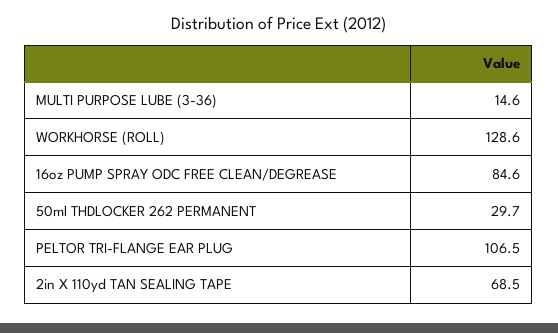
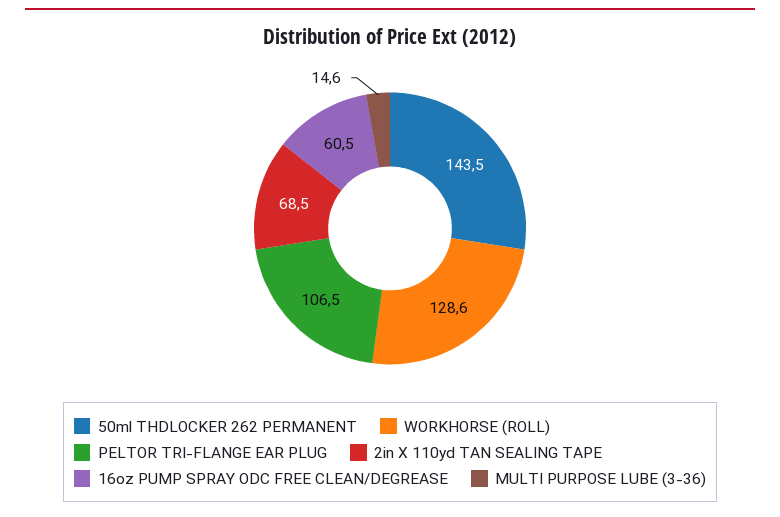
  {
    "MULTI PURPOSE LUBE (3-36)": 14.6,
    "WORKHORSE (ROLL)": 128.6,
-   "16oz PUMP SPRAY ODC FREE CLEAN/DEGREASE": 84.6,
+   "16oz PUMP SPRAY ODC FREE CLEAN/DEGREASE": 60.5,
-   "50ml THDLOCKER 262 PERMANENT": 29.7,
+   "50ml THDLOCKER 262 PERMANENT": 143.5,
    "PELTOR TRI-FLANGE EAR PLUG": 106.5,
    "2in X 110yd TAN SEALING TAPE": 68.5
  }

